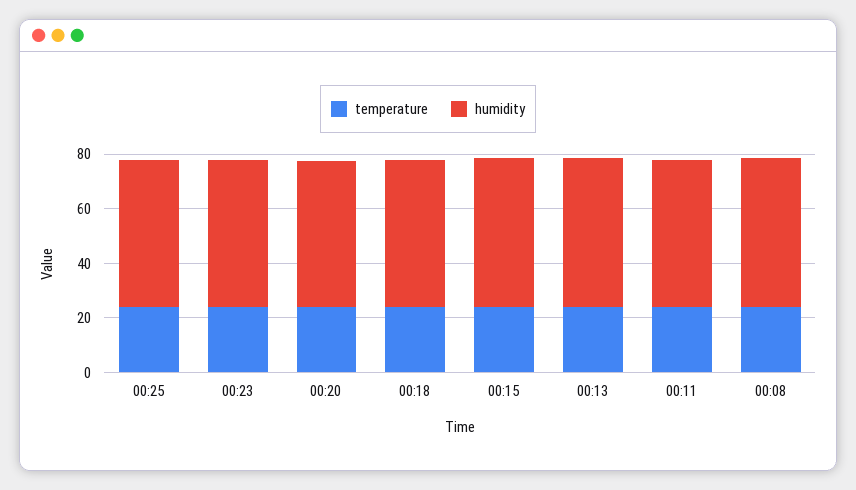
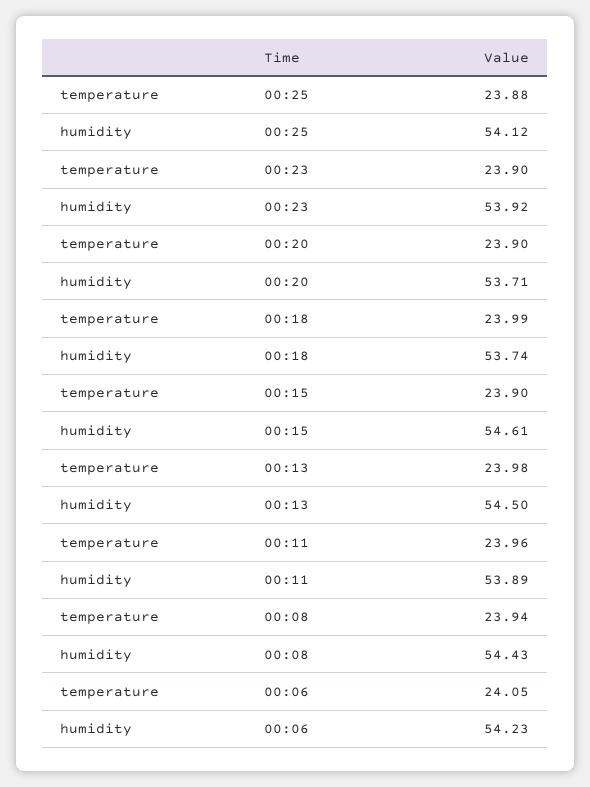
  {
    "temperature": {
      "00:25": 23.88,
      "00:23": 23.9,
      "00:20": 23.9,
      "00:18": 23.99,
      "00:15": 23.9,
      "00:13": 23.98,
      "00:11": 23.96,
-     "00:08": 23.94
+     "00:08": 23.94,
+     "00:06": 24.05
    },
    "humidity": {
      "00:25": 54.12,
      "00:23": 53.92,
      "00:20": 53.71,
      "00:18": 53.74,
      "00:15": 54.61,
      "00:13": 54.5,
      "00:11": 53.89,
-     "00:08": 54.43
+     "00:08": 54.43,
+     "00:06": 54.23
    }
  }

